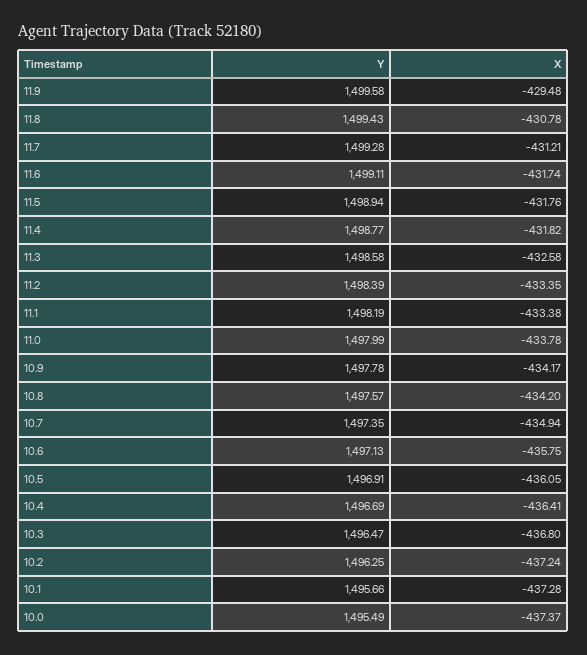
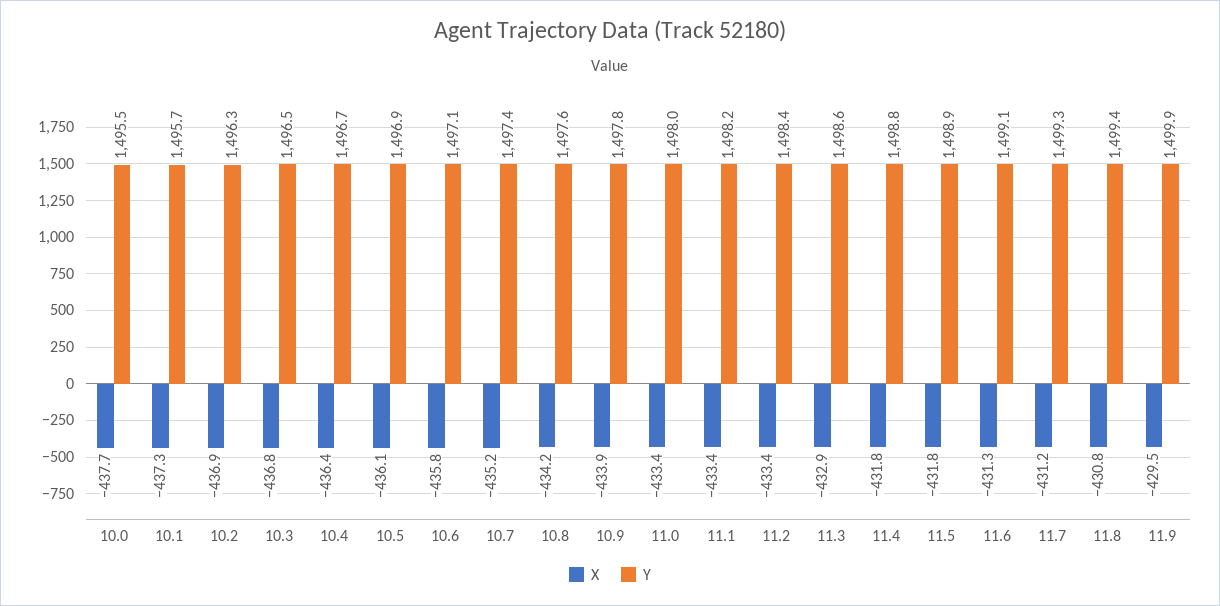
  {
    "Y": {
-     "11.9": 1499.58,
+     "11.9": 1499.9,
      "11.8": 1499.43,
      "11.7": 1499.28,
      "11.6": 1499.11,
      "11.5": 1498.94,
      "11.4": 1498.77,
      "11.3": 1498.58,
      "11.2": 1498.39,
      "11.1": 1498.19,
      "11.0": 1497.99,
      "10.9": 1497.78,
      "10.8": 1497.57,
      "10.7": 1497.35,
      "10.6": 1497.13,
      "10.5": 1496.91,
      "10.4": 1496.69,
      "10.3": 1496.47,
      "10.2": 1496.25,
      "10.1": 1495.66,
      "10.0": 1495.49
    },
    "X": {
      "11.9": -429.48,
      "11.8": -430.78,
      "11.7": -431.21,
-     "11.6": -431.74,
+     "11.6": -431.3,
      "11.5": -431.76,
      "11.4": -431.82,
-     "11.3": -432.58,
+     "11.3": -432.9,
      "11.2": -433.35,
      "11.1": -433.38,
-     "11.0": -433.78,
+     "11.0": -433.4,
-     "10.9": -434.17,
+     "10.9": -433.9,
      "10.8": -434.2,
-     "10.7": -434.94,
+     "10.7": -435.2,
      "10.6": -435.75,
      "10.5": -436.05,
      "10.4": -436.41,
      "10.3": -436.8,
-     "10.2": -437.24,
+     "10.2": -436.9,
      "10.1": -437.28,
-     "10.0": -437.37
+     "10.0": -437.7
    }
  }

